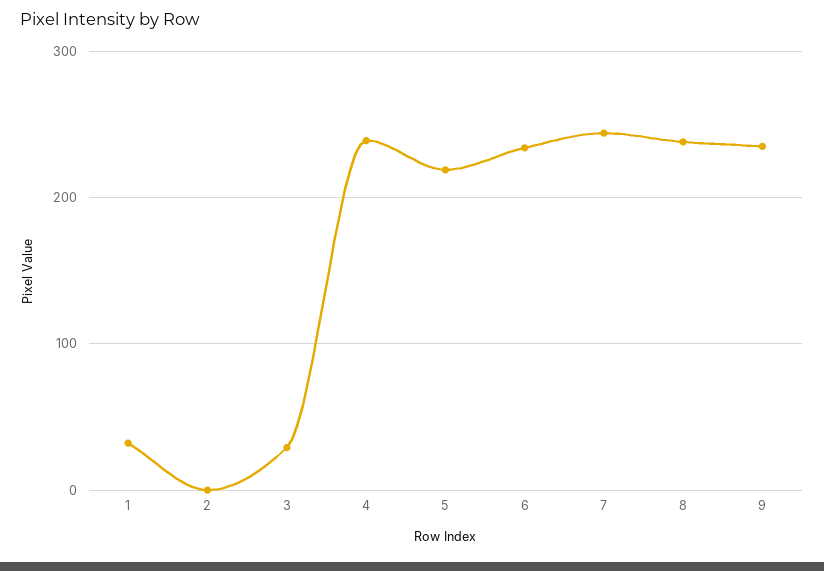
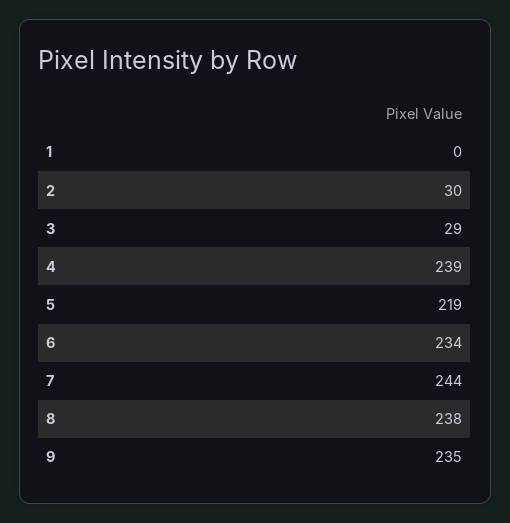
  {
-   "1": 30,
+   "1": 0,
-   "2": 0,
+   "2": 30,
    "3": 29,
    "4": 239,
    "5": 219,
    "6": 234,
    "7": 244,
    "8": 238,
    "9": 235
  }

